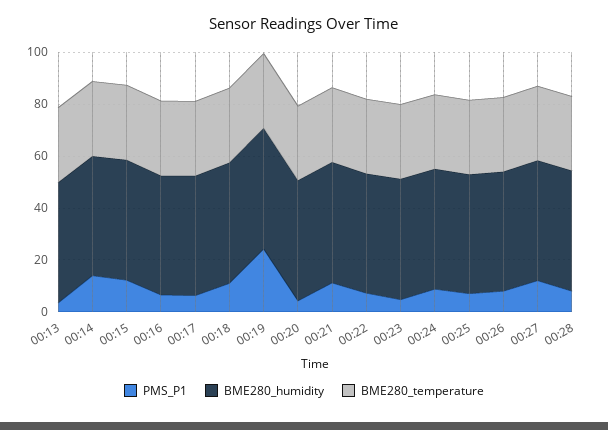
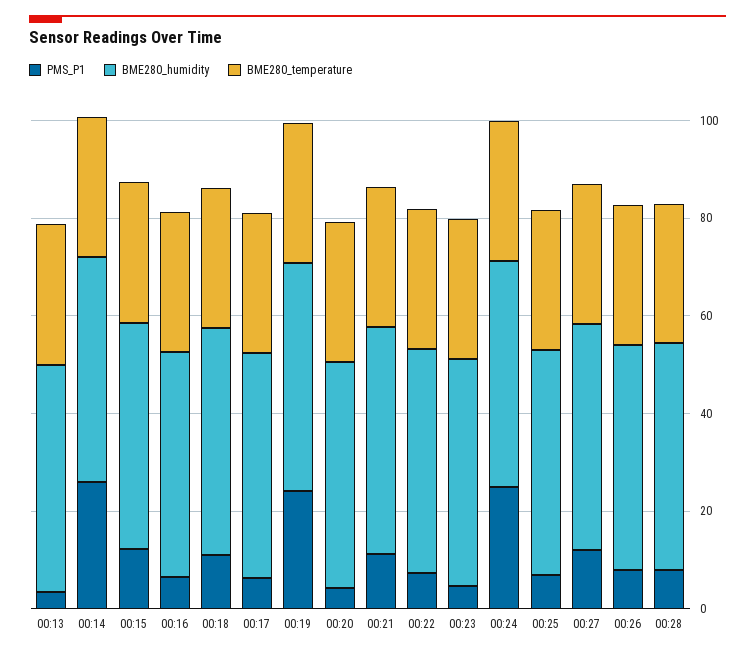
  {
    "PMS_P1": {
      "00:13": 5,
-     "00:14": 15,
+     "00:14": 25,
      "00:15": 10,
      "00:16": 5,
      "00:17": 5,
      "00:18": 10,
      "00:19": 25,
      "00:20": 5,
      "00:21": 10,
      "00:22": 5,
      "00:23": 5,
-     "00:24": 10,
+     "00:24": 25,
      "00:25": 5,
      "00:26": 10,
      "00:27": 10,
      "00:28": 10
    },
    "BME280_humidity": {
      "00:13": 45,
      "00:14": 45,
      "00:15": 45,
      "00:16": 45,
      "00:17": 45,
      "00:18": 45,
      "00:19": 45,
      "00:20": 45,
      "00:21": 45,
      "00:22": 45,
      "00:23": 45,
      "00:24": 45,
      "00:25": 45,
      "00:26": 45,
      "00:27": 45,
      "00:28": 45
    },
    "BME280_temperature": {
      "00:13": 30,
      "00:14": 30,
      "00:15": 30,
      "00:16": 30,
      "00:17": 30,
      "00:18": 30,
      "00:19": 30,
      "00:20": 30,
      "00:21": 30,
      "00:22": 30,
      "00:23": 30,
      "00:24": 30,
      "00:25": 30,
      "00:26": 30,
      "00:27": 30,
      "00:28": 30
    }
  }

